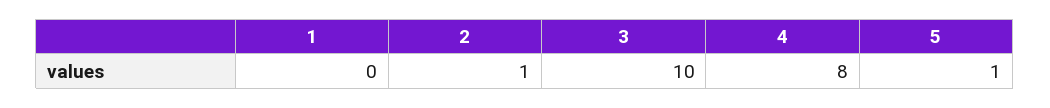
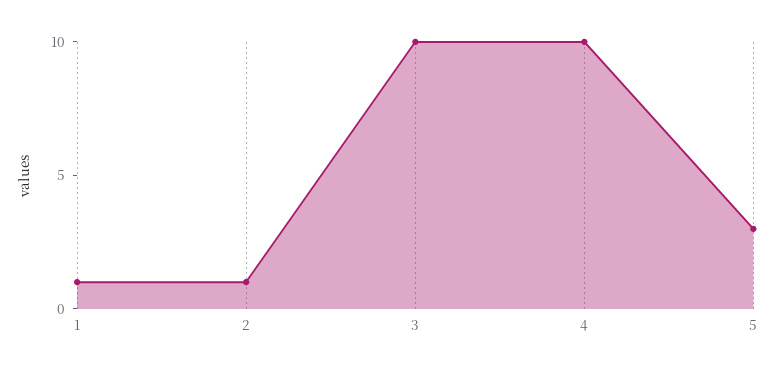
  {
-   "1": 0,
+   "1": 1,
    "2": 1,
    "3": 10,
-   "4": 8,
+   "4": 10,
-   "5": 1
+   "5": 3
  }

